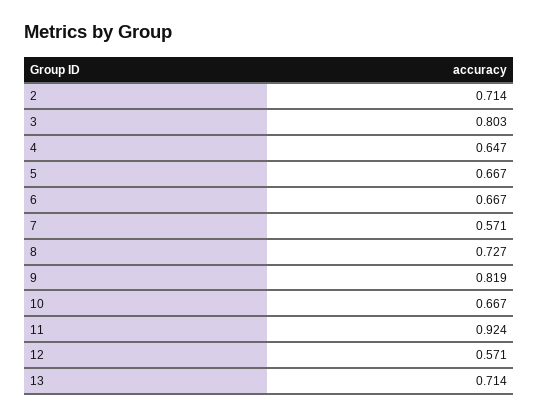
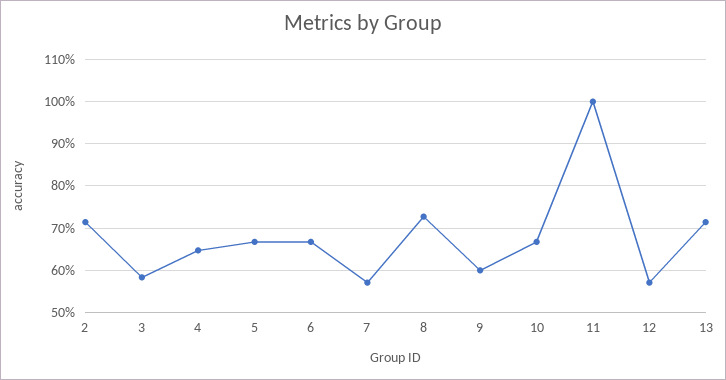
  {
    "2": 0.714,
-   "3": 0.803,
+   "3": 0.58,
    "4": 0.647,
    "5": 0.667,
    "6": 0.667,
    "7": 0.571,
    "8": 0.727,
-   "9": 0.819,
+   "9": 0.6,
    "10": 0.667,
-   "11": 0.924,
+   "11": 1,
    "12": 0.571,
    "13": 0.714
  }

